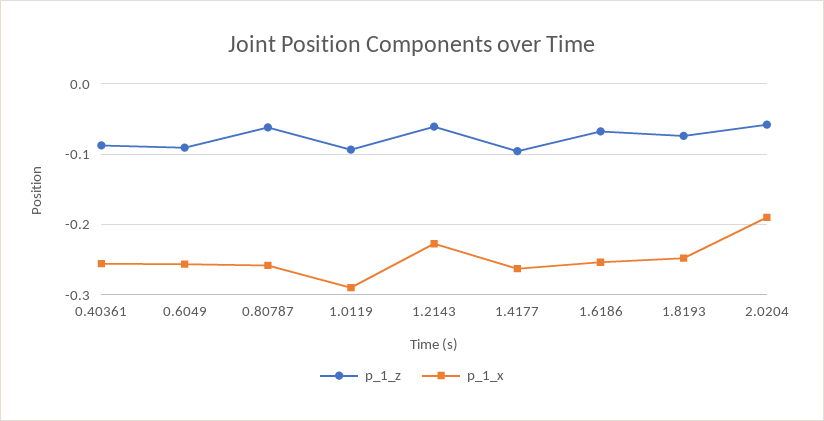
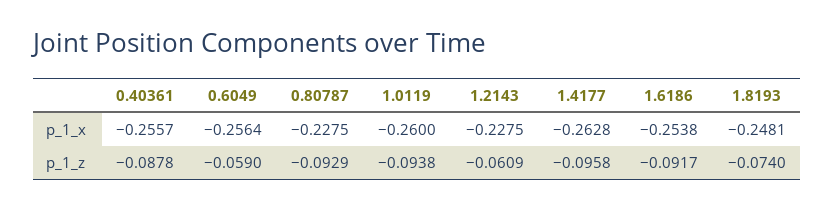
  {
    "p_1_z": {
      "0.40361": -0.0878,
-     "0.6049": -0.09,
+     "0.6049": -0.059,
-     "0.80787": -0.06,
+     "0.80787": -0.0929,
      "1.0119": -0.0938,
      "1.2143": -0.0609,
      "1.4177": -0.0958,
-     "1.6186": -0.07,
+     "1.6186": -0.0917,
-     "1.8193": -0.074,
+     "1.8193": -0.074
-     "2.0204": -0.06
    },
    "p_1_x": {
      "0.40361": -0.2557,
      "0.6049": -0.2564,
-     "0.80787": -0.26,
+     "0.80787": -0.2275,
-     "1.0119": -0.29,
+     "1.0119": -0.26,
      "1.2143": -0.2275,
      "1.4177": -0.2628,
      "1.6186": -0.2538,
-     "1.8193": -0.2481,
+     "1.8193": -0.2481
-     "2.0204": -0.19
    }
  }

